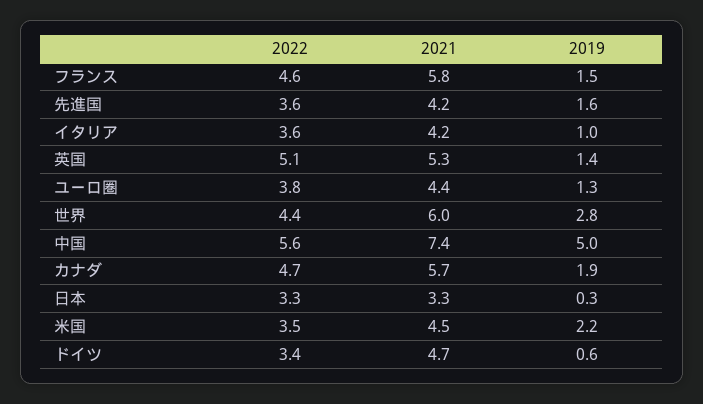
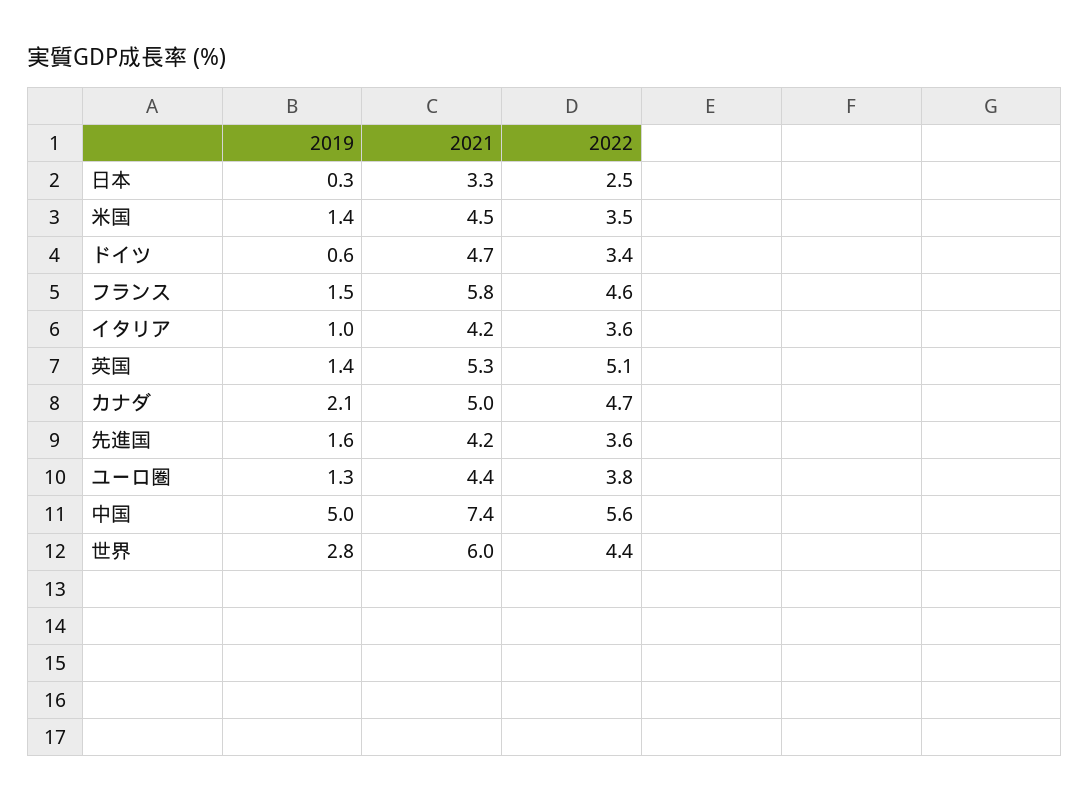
  {
    "2022": {
      "フランス": 4.6,
      "先進国": 3.6,
      "イタリア": 3.6,
      "英国": 5.1,
      "ユーロ圏": 3.8,
      "世界": 4.4,
      "中国": 5.6,
      "カナダ": 4.7,
-     "日本": 3.3,
+     "日本": 2.5,
      "米国": 3.5,
      "ドイツ": 3.4
    },
    "2021": {
      "フランス": 5.8,
      "先進国": 4.2,
      "イタリア": 4.2,
      "英国": 5.3,
      "ユーロ圏": 4.4,
      "世界": 6,
      "中国": 7.4,
-     "カナダ": 5.7,
+     "カナダ": 5,
      "日本": 3.3,
      "米国": 4.5,
      "ドイツ": 4.7
    },
    "2019": {
      "フランス": 1.5,
      "先進国": 1.6,
      "イタリア": 1,
      "英国": 1.4,
      "ユーロ圏": 1.3,
      "世界": 2.8,
      "中国": 5,
-     "カナダ": 1.9,
+     "カナダ": 2.1,
      "日本": 0.3,
-     "米国": 2.2,
+     "米国": 1.4,
      "ドイツ": 0.6
    }
  }

